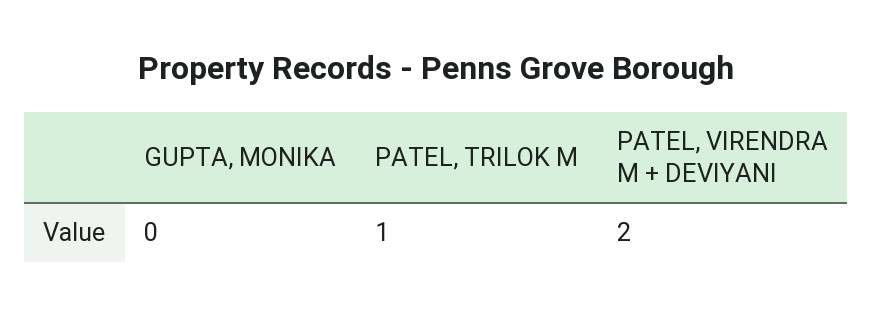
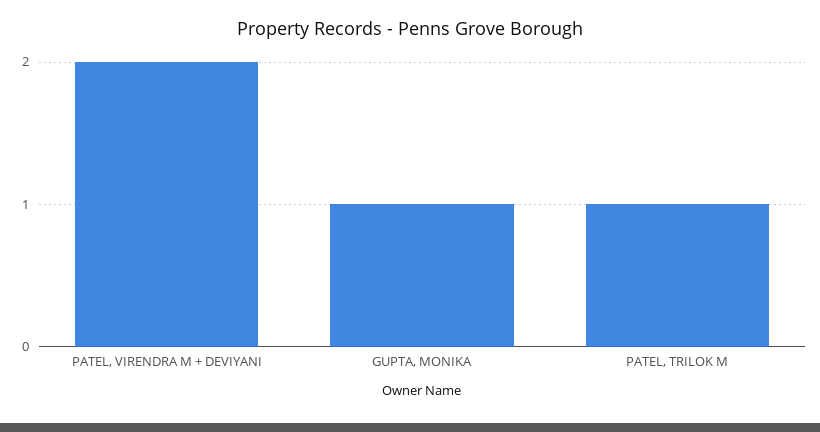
  {
-   "GUPTA, MONIKA": 0,
+   "GUPTA, MONIKA": 1,
    "PATEL, TRILOK M": 1,
    "PATEL, VIRENDRA M + DEVIYANI": 2
  }

